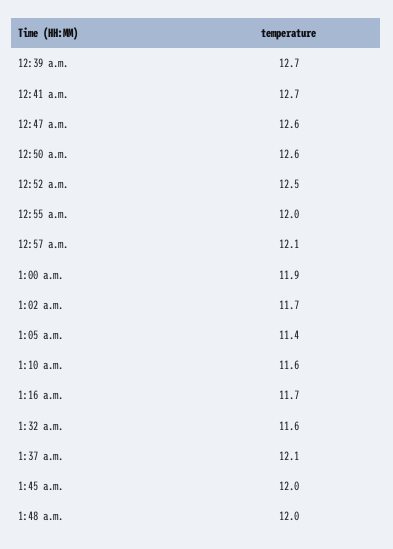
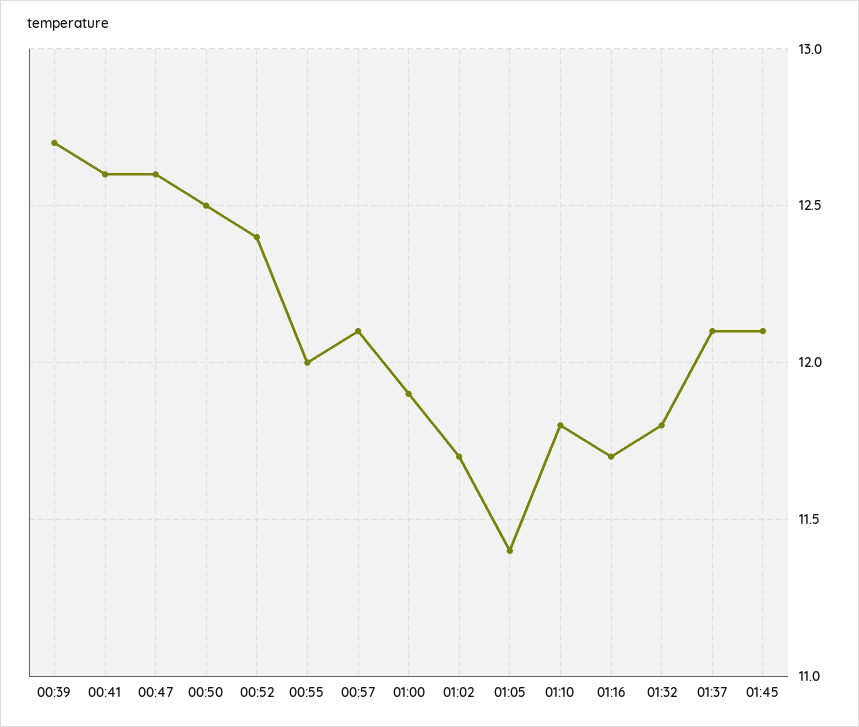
  {
    "12:39 a.m.": 12.7,
-   "12:41 a.m.": 12.7,
+   "12:41 a.m.": 12.6,
    "12:47 a.m.": 12.6,
-   "12:50 a.m.": 12.6,
+   "12:50 a.m.": 12.5,
-   "12:52 a.m.": 12.5,
+   "12:52 a.m.": 12.4,
    "12:55 a.m.": 12,
    "12:57 a.m.": 12.1,
    "1:00 a.m.": 11.9,
    "1:02 a.m.": 11.7,
    "1:05 a.m.": 11.4,
-   "1:10 a.m.": 11.6,
+   "1:10 a.m.": 11.8,
    "1:16 a.m.": 11.7,
-   "1:32 a.m.": 11.6,
+   "1:32 a.m.": 11.8,
    "1:37 a.m.": 12.1,
-   "1:45 a.m.": 12,
+   "1:45 a.m.": 12.1
-   "1:48 a.m.": 12
  }

